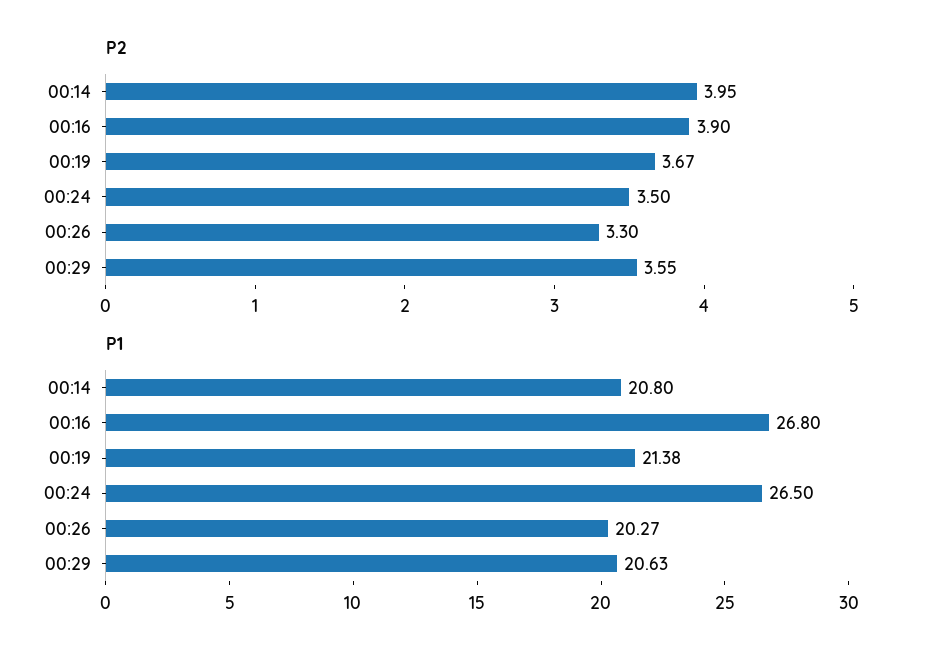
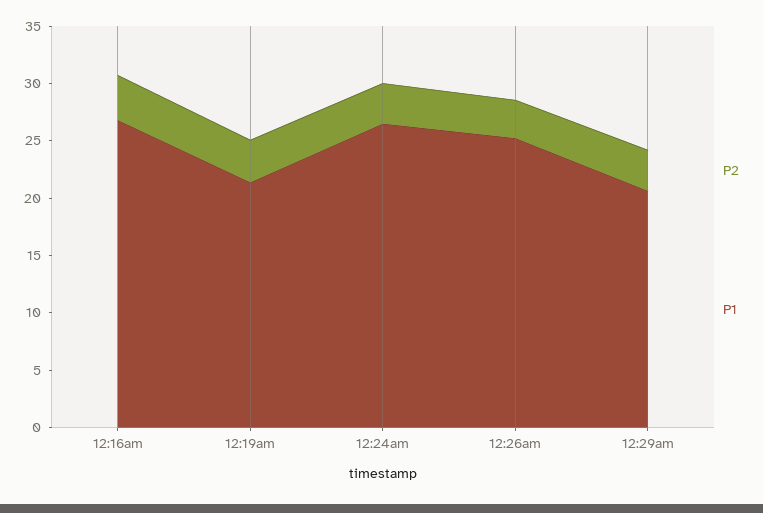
  {
    "P2": {
-     "00:14": 3.95,
      "00:16": 3.9,
      "00:19": 3.67,
      "00:24": 3.5,
      "00:26": 3.3,
      "00:29": 3.55
    },
    "P1": {
-     "00:14": 20.8,
      "00:16": 26.8,
      "00:19": 21.38,
      "00:24": 26.5,
-     "00:26": 20.27,
+     "00:26": 25,
      "00:29": 20.63
    }
  }

